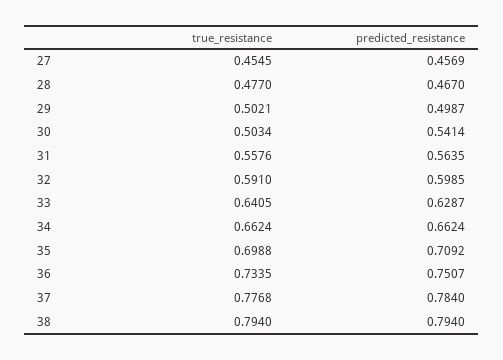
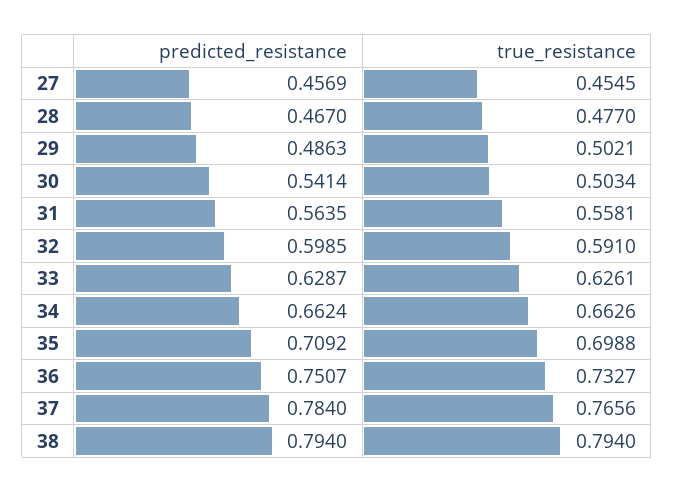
  {
    "true_resistance": {
      "27": 0.4545,
      "28": 0.477,
      "29": 0.5021,
      "30": 0.5034,
-     "31": 0.5576,
+     "31": 0.5581,
      "32": 0.591,
-     "33": 0.6405,
+     "33": 0.6261,
-     "34": 0.6624,
+     "34": 0.6626,
      "35": 0.6988,
-     "36": 0.7335,
+     "36": 0.7327,
-     "37": 0.7768,
+     "37": 0.7656,
      "38": 0.794
    },
    "predicted_resistance": {
      "27": 0.4569,
      "28": 0.467,
-     "29": 0.4987,
+     "29": 0.4863,
      "30": 0.5414,
      "31": 0.5635,
      "32": 0.5985,
      "33": 0.6287,
      "34": 0.6624,
      "35": 0.7092,
      "36": 0.7507,
      "37": 0.784,
      "38": 0.794
    }
  }

